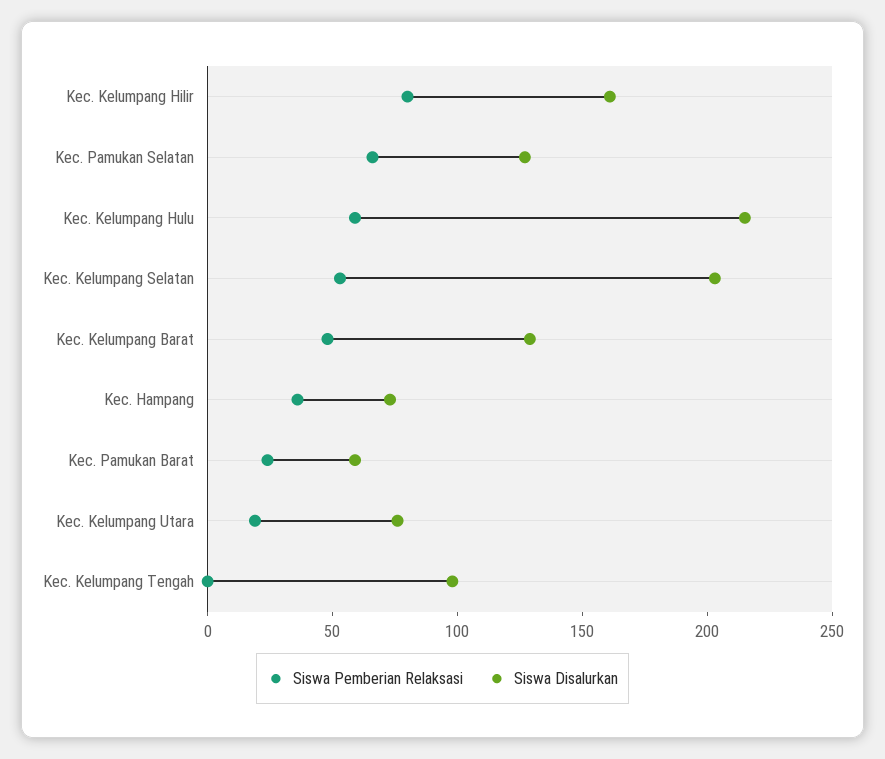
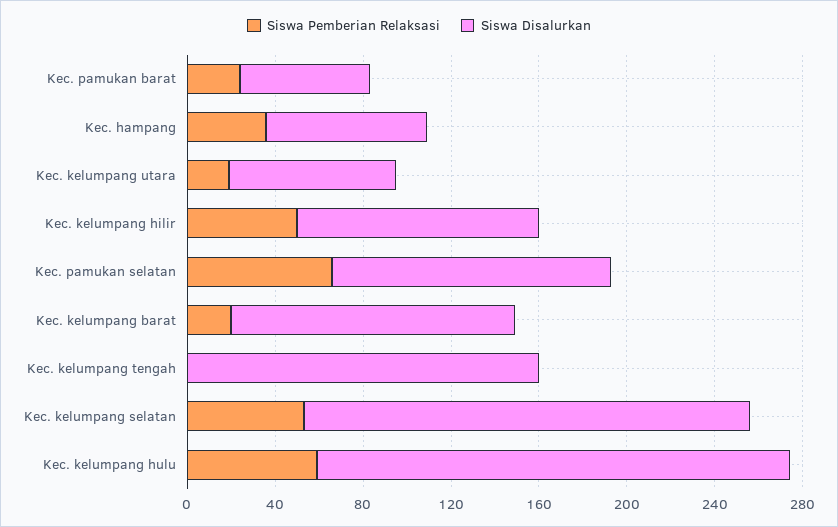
  {
    "Siswa Pemberian Relaksasi": {
-     "Kec. Kelumpang Hilir": 80,
+     "Kec. Kelumpang Hilir": 50,
      "Kec. Pamukan Selatan": 70,
      "Kec. Kelumpang Hulu": 60,
      "Kec. Kelumpang Selatan": 50,
-     "Kec. Kelumpang Barat": 50,
+     "Kec. Kelumpang Barat": 20,
      "Kec. Hampang": 40,
      "Kec. Pamukan Barat": 20,
      "Kec. Kelumpang Utara": 20,
      "Kec. Kelumpang Tengah": 0
    },
    "Siswa Disalurkan": {
-     "Kec. Kelumpang Hilir": 160,
+     "Kec. Kelumpang Hilir": 110,
      "Kec. Pamukan Selatan": 130,
      "Kec. Kelumpang Hulu": 220,
      "Kec. Kelumpang Selatan": 200,
      "Kec. Kelumpang Barat": 130,
      "Kec. Hampang": 70,
      "Kec. Pamukan Barat": 60,
      "Kec. Kelumpang Utara": 80,
-     "Kec. Kelumpang Tengah": 100
+     "Kec. Kelumpang Tengah": 160
    }
  }

